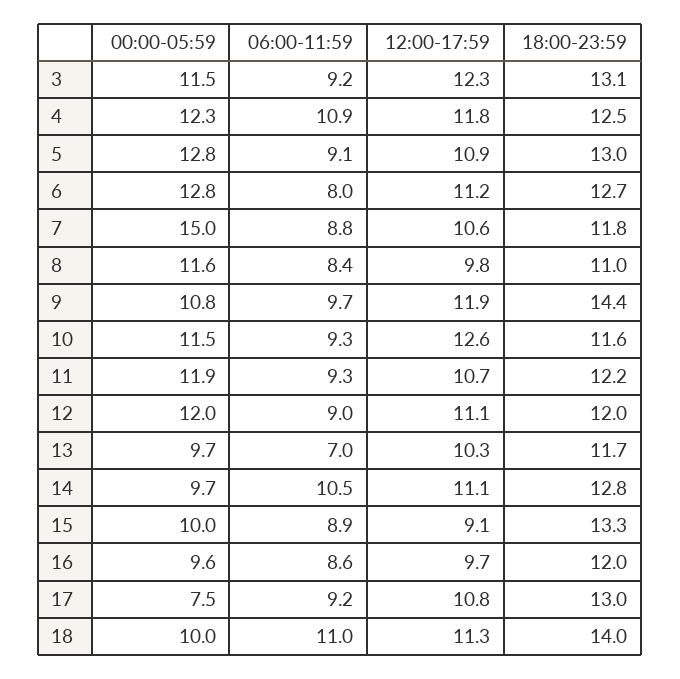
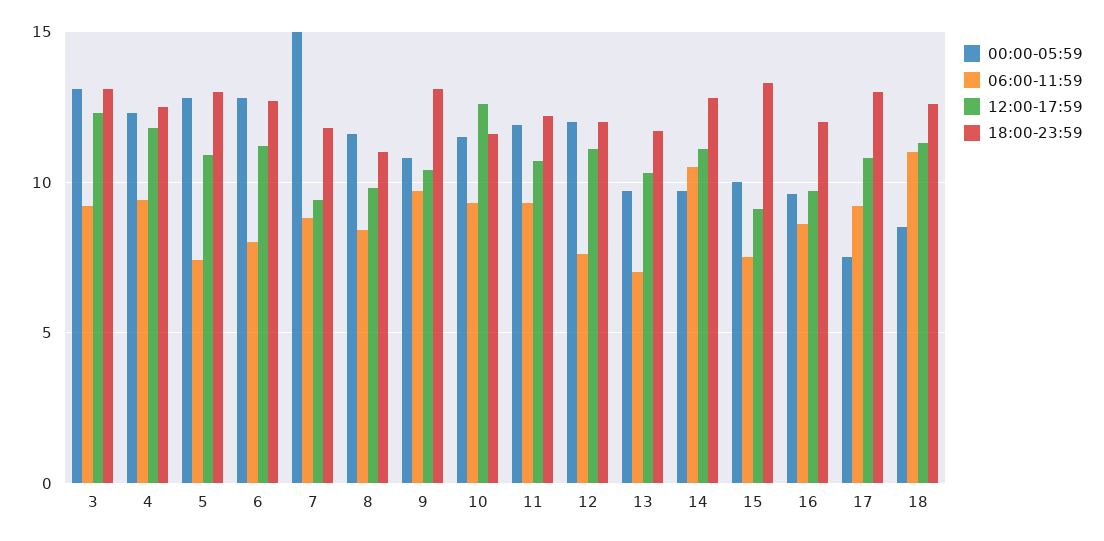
  {
    "00:00-05:59": {
-     "3": 11.5,
+     "3": 13,
      "4": 12.3,
      "5": 12.8,
      "6": 12.8,
      "7": 15,
      "8": 11.6,
      "9": 10.8,
      "10": 11.5,
      "11": 11.9,
      "12": 12,
      "13": 9.7,
      "14": 9.7,
      "15": 10,
      "16": 9.6,
      "17": 7.5,
-     "18": 10
+     "18": 8.5
    },
    "06:00-11:59": {
      "3": 9.2,
-     "4": 10.9,
+     "4": 9.5,
-     "5": 9.1,
+     "5": 7.5,
      "6": 8,
      "7": 8.8,
      "8": 8.4,
      "9": 9.7,
      "10": 9.3,
      "11": 9.3,
-     "12": 9,
+     "12": 7.5,
      "13": 7,
      "14": 10.5,
-     "15": 8.9,
+     "15": 7.5,
      "16": 8.6,
      "17": 9.2,
      "18": 11
    },
    "12:00-17:59": {
      "3": 12.3,
      "4": 11.8,
      "5": 10.9,
      "6": 11.2,
-     "7": 10.6,
+     "7": 9.5,
      "8": 9.8,
-     "9": 11.9,
+     "9": 10.5,
      "10": 12.6,
      "11": 10.7,
      "12": 11.1,
      "13": 10.3,
      "14": 11.1,
      "15": 9.1,
      "16": 9.7,
      "17": 10.8,
      "18": 11.3
    },
    "18:00-23:59": {
      "3": 13.1,
      "4": 12.5,
      "5": 13,
      "6": 12.7,
      "7": 11.8,
      "8": 11,
-     "9": 14.4,
+     "9": 13,
      "10": 11.6,
      "11": 12.2,
      "12": 12,
      "13": 11.7,
      "14": 12.8,
      "15": 13.3,
      "16": 12,
      "17": 13,
-     "18": 14
+     "18": 12.5
    }
  }

